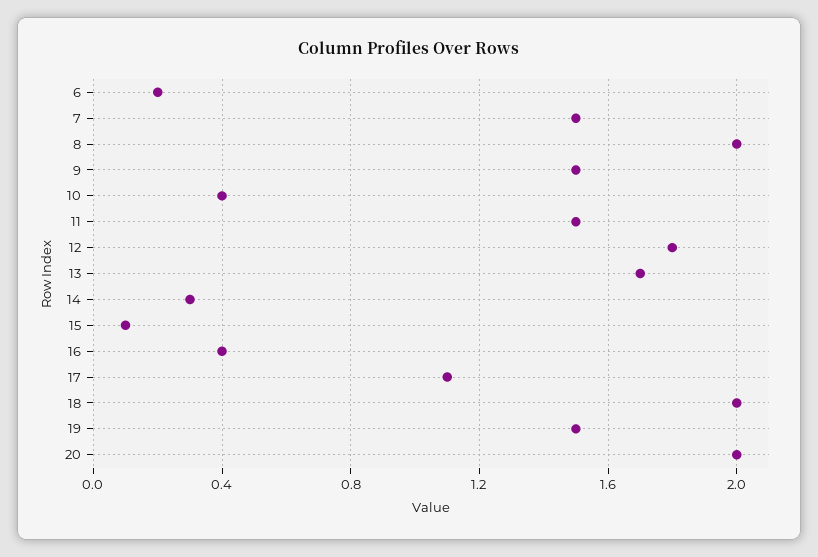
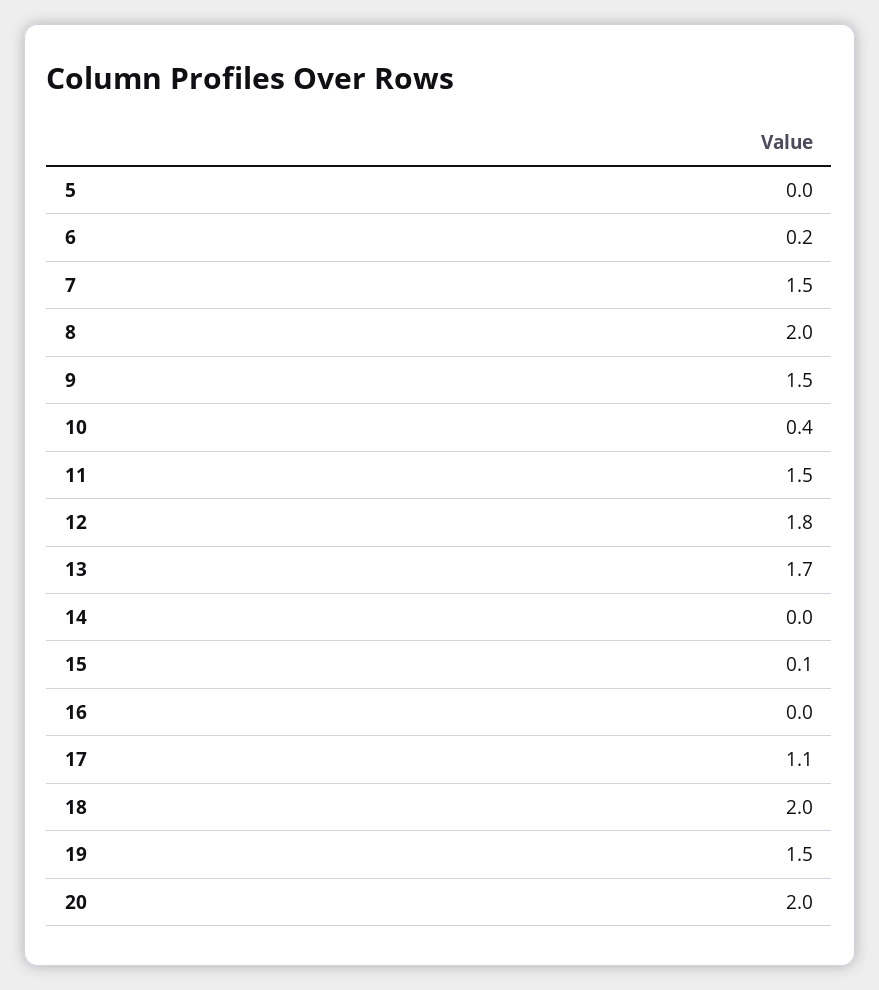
  {
    "6": 0.2,
    "7": 1.5,
    "8": 2,
    "9": 1.5,
    "10": 0.4,
    "11": 1.5,
    "12": 1.8,
    "13": 1.7,
-   "14": 0.3,
+   "14": 0,
    "15": 0.1,
-   "16": 0.4,
+   "16": 0,
    "17": 1.1,
    "18": 2,
    "19": 1.5,
-   "20": 2
+   "20": 2,
+   "5": 0
  }

